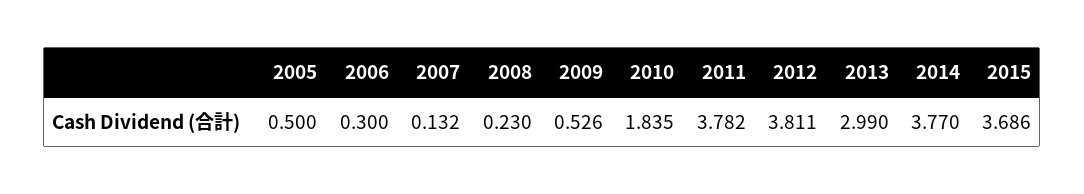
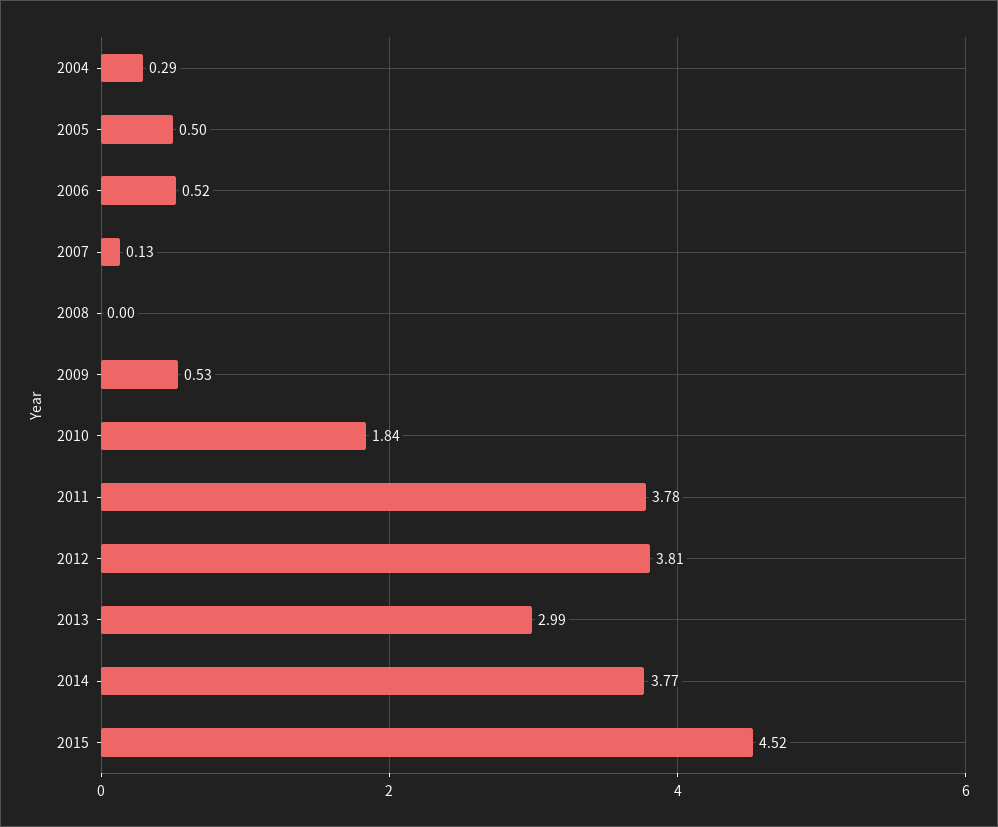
  {
    "2005": 0.5,
-   "2006": 0.3,
+   "2006": 0.52,
    "2007": 0.132,
-   "2008": 0.23,
+   "2008": 0,
    "2009": 0.526,
    "2010": 1.835,
    "2011": 3.782,
    "2012": 3.811,
    "2013": 2.99,
    "2014": 3.77,
-   "2015": 3.686
+   "2015": 4.52,
+   "2004": 0.29
  }

